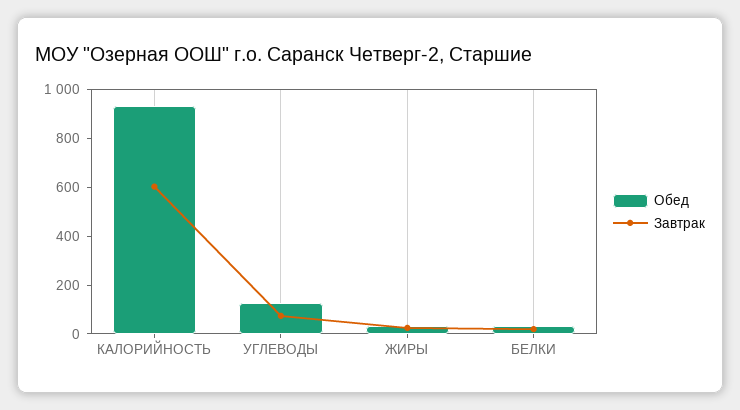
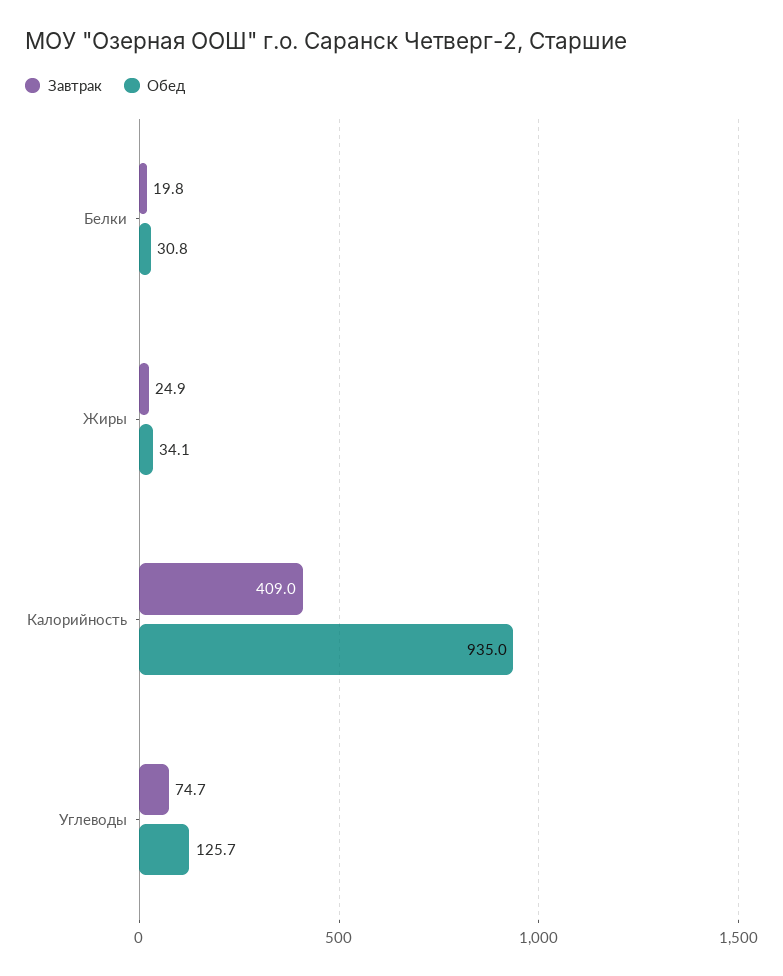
  {
    "Обед": {
      "КАЛОРИЙНОСТЬ": 935,
      "УГЛЕВОДЫ": 125.7,
      "ЖИРЫ": 34.1,
      "БЕЛКИ": 30.8
    },
    "Завтрак": {
-     "КАЛОРИЙНОСТЬ": 600,
+     "КАЛОРИЙНОСТЬ": 409,
      "УГЛЕВОДЫ": 74.7,
      "ЖИРЫ": 24.9,
      "БЕЛКИ": 19.8
    }
  }

